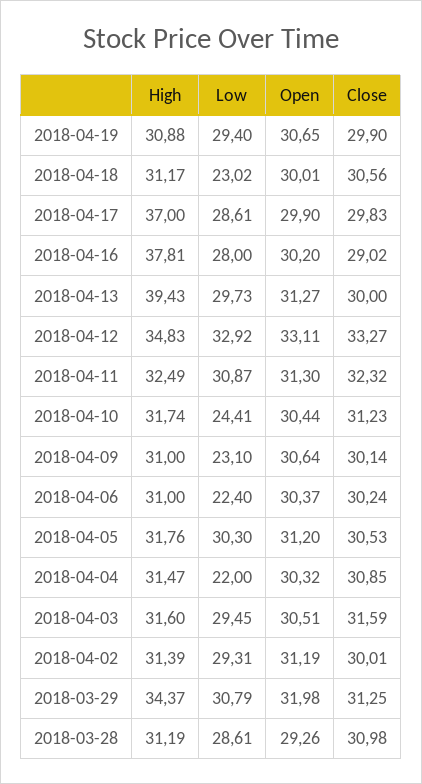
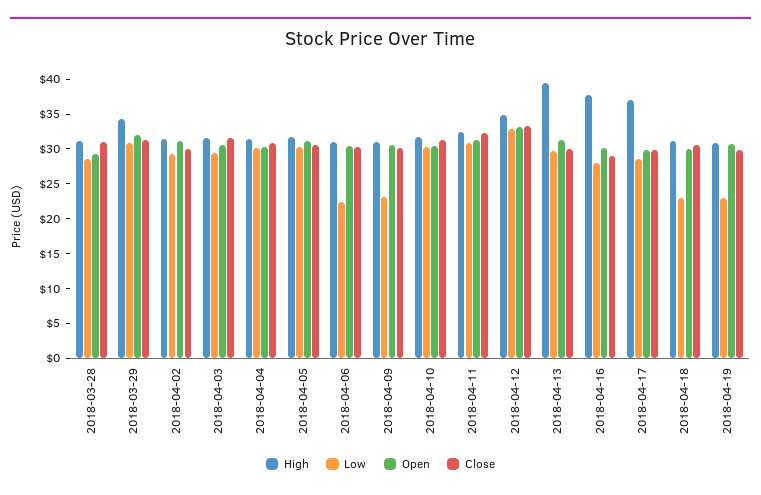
  {
    "High": {
      "2018-04-19": 30.88,
      "2018-04-18": 31.17,
      "2018-04-17": 37,
      "2018-04-16": 37.81,
      "2018-04-13": 39.43,
      "2018-04-12": 34.83,
      "2018-04-11": 32.49,
      "2018-04-10": 31.74,
      "2018-04-09": 31,
      "2018-04-06": 31,
      "2018-04-05": 31.76,
      "2018-04-04": 31.47,
      "2018-04-03": 31.6,
      "2018-04-02": 31.39,
      "2018-03-29": 34.37,
      "2018-03-28": 31.19
    },
    "Low": {
-     "2018-04-19": 29.4,
+     "2018-04-19": 22.5,
      "2018-04-18": 23.02,
      "2018-04-17": 28.61,
      "2018-04-16": 28,
      "2018-04-13": 29.73,
      "2018-04-12": 32.92,
      "2018-04-11": 30.87,
-     "2018-04-10": 24.41,
+     "2018-04-10": 30,
      "2018-04-09": 23.1,
      "2018-04-06": 22.4,
      "2018-04-05": 30.3,
-     "2018-04-04": 22,
+     "2018-04-04": 30,
      "2018-04-03": 29.45,
      "2018-04-02": 29.31,
      "2018-03-29": 30.79,
      "2018-03-28": 28.61
    },
    "Open": {
      "2018-04-19": 30.65,
      "2018-04-18": 30.01,
      "2018-04-17": 29.9,
      "2018-04-16": 30.2,
      "2018-04-13": 31.27,
      "2018-04-12": 33.11,
      "2018-04-11": 31.3,
      "2018-04-10": 30.44,
      "2018-04-09": 30.64,
      "2018-04-06": 30.37,
      "2018-04-05": 31.2,
      "2018-04-04": 30.32,
      "2018-04-03": 30.51,
      "2018-04-02": 31.19,
      "2018-03-29": 31.98,
      "2018-03-28": 29.26
    },
    "Close": {
      "2018-04-19": 29.9,
      "2018-04-18": 30.56,
      "2018-04-17": 29.83,
      "2018-04-16": 29.02,
      "2018-04-13": 30,
      "2018-04-12": 33.27,
      "2018-04-11": 32.32,
      "2018-04-10": 31.23,
      "2018-04-09": 30.14,
      "2018-04-06": 30.24,
      "2018-04-05": 30.53,
      "2018-04-04": 30.85,
      "2018-04-03": 31.59,
      "2018-04-02": 30.01,
      "2018-03-29": 31.25,
      "2018-03-28": 30.98
    }
  }

